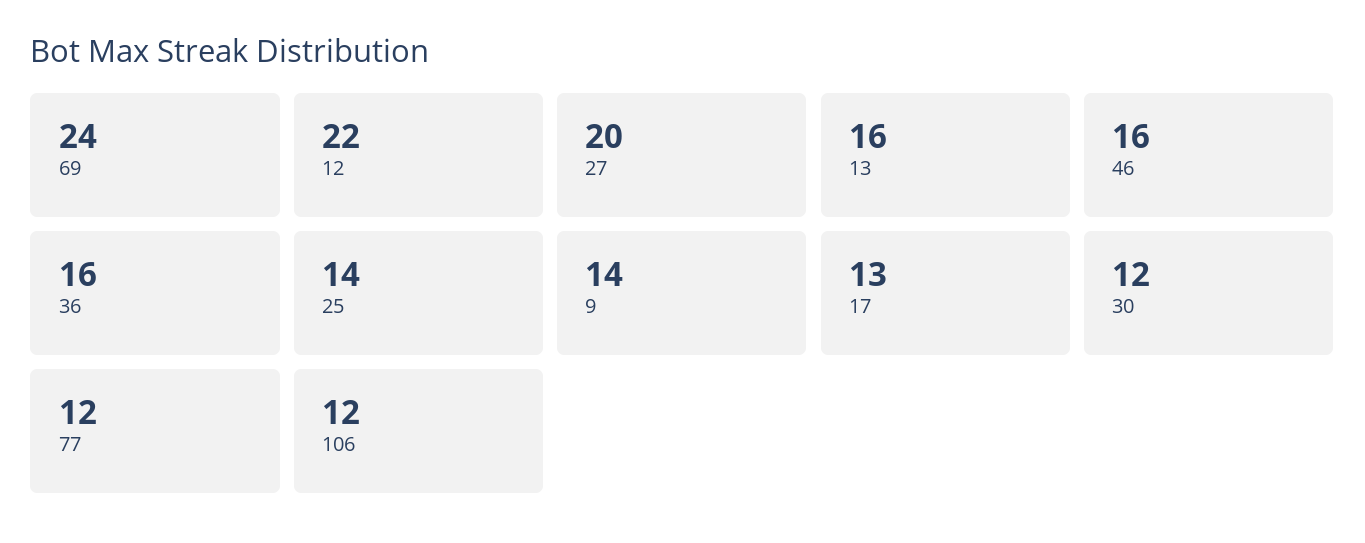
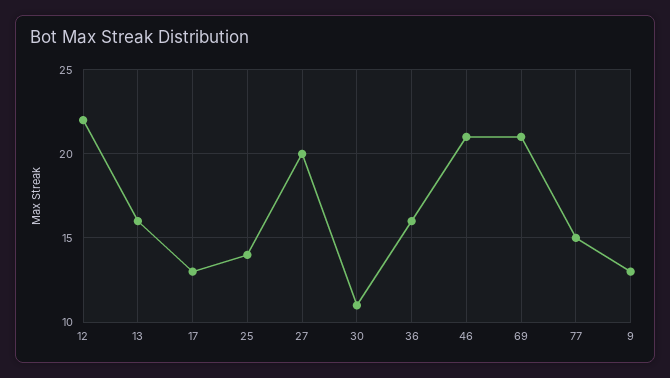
  {
-   "69": 24,
+   "69": 21,
    "12": 22,
    "27": 20,
    "13": 16,
-   "46": 16,
+   "46": 21,
    "36": 16,
    "25": 14,
-   "9": 14,
+   "9": 13,
    "17": 13,
-   "30": 12,
+   "30": 11,
-   "77": 12,
+   "77": 15
-   "106": 12
  }

